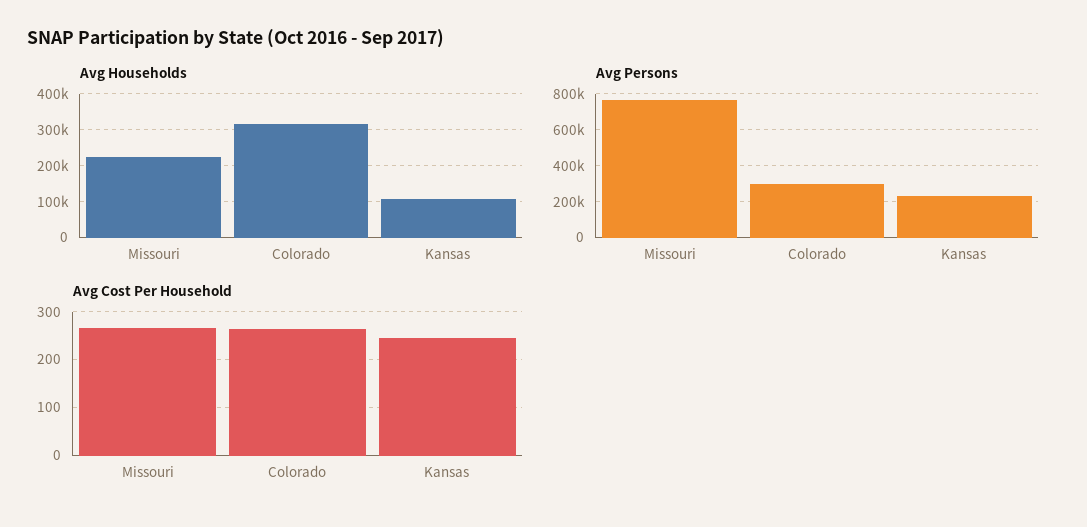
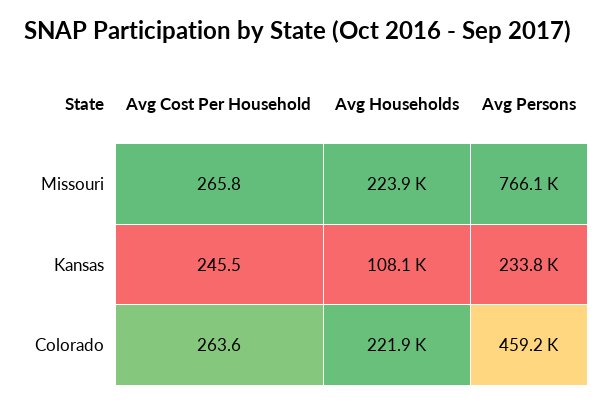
  {
    "Avg Households": {
      "Missouri": 223900,
-     "Colorado": 320000,
+     "Colorado": 221900,
      "Kansas": 108100
    },
    "Avg Persons": {
      "Missouri": 766100,
-     "Colorado": 300000,
+     "Colorado": 459200,
      "Kansas": 233800
    },
    "Avg Cost Per Household": {
      "Missouri": 265.8,
      "Colorado": 263.6,
      "Kansas": 245.5
    }
  }

